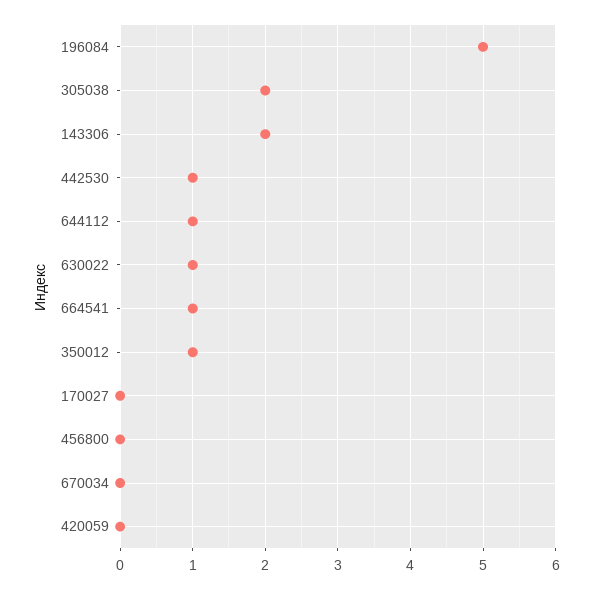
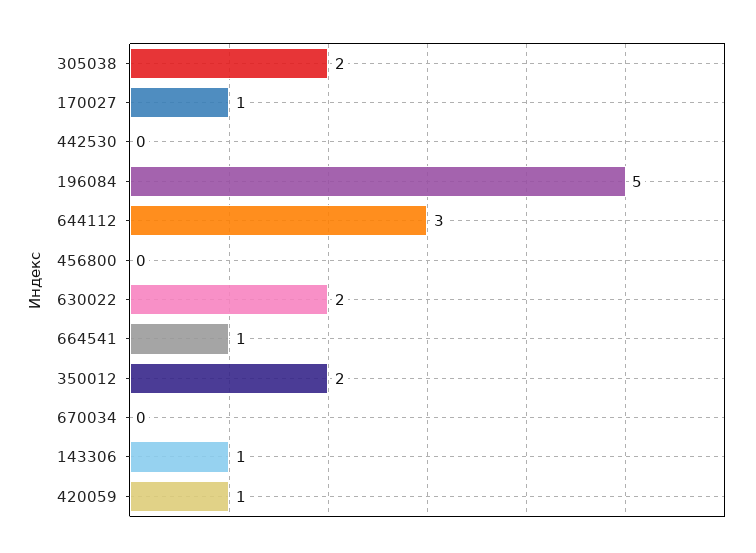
  {
    "196084": 5,
    "305038": 2,
-   "143306": 2,
+   "143306": 1,
-   "442530": 1,
+   "442530": 0,
-   "644112": 1,
+   "644112": 3,
-   "630022": 1,
+   "630022": 2,
    "664541": 1,
-   "350012": 1,
+   "350012": 2,
-   "170027": 0,
+   "170027": 1,
    "456800": 0,
    "670034": 0,
-   "420059": 0
+   "420059": 1
  }

